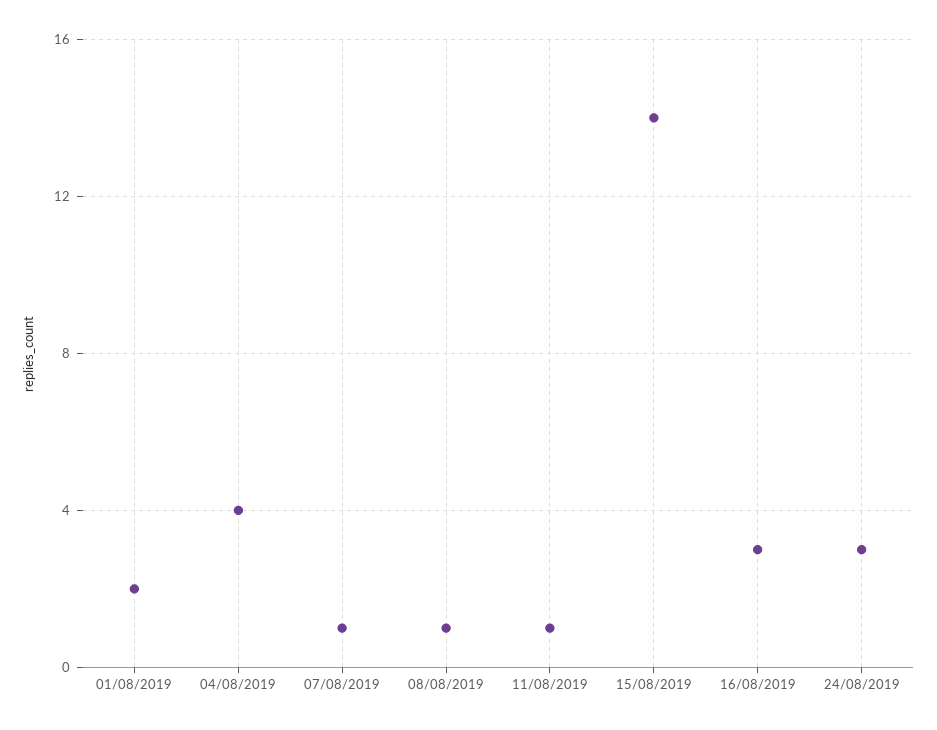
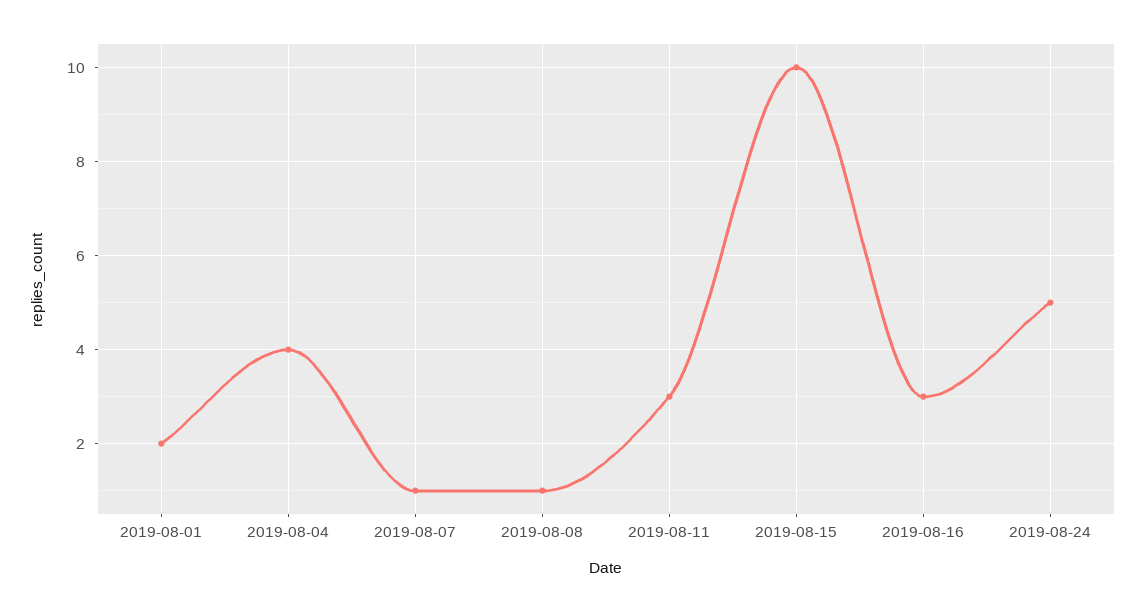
  {
    "01/08/2019": 2,
    "04/08/2019": 4,
    "07/08/2019": 1,
    "08/08/2019": 1,
-   "11/08/2019": 1,
+   "11/08/2019": 3,
-   "15/08/2019": 14,
+   "15/08/2019": 10,
    "16/08/2019": 3,
-   "24/08/2019": 3
+   "24/08/2019": 5
  }

